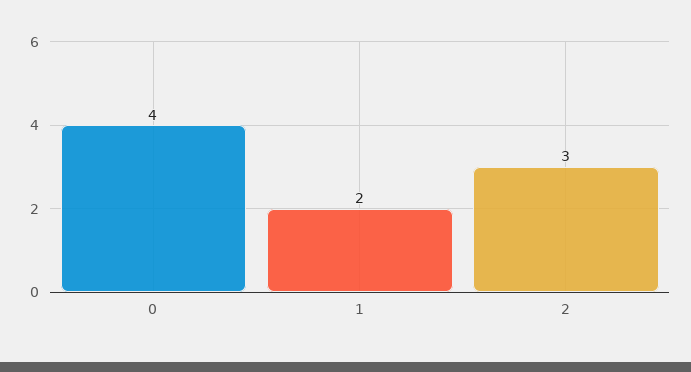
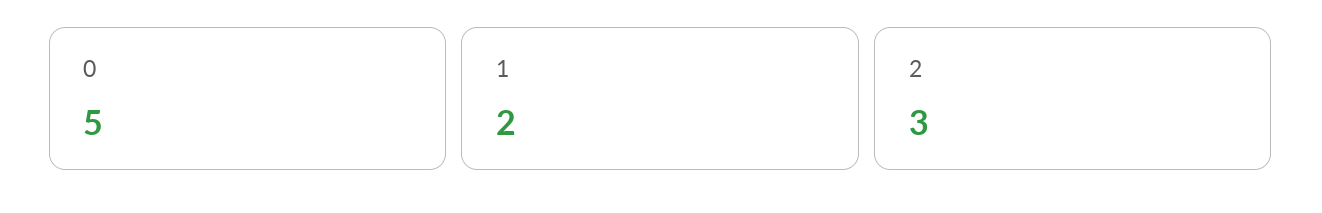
  {
-   "0": 4,
+   "0": 5,
    "1": 2,
    "2": 3
  }

